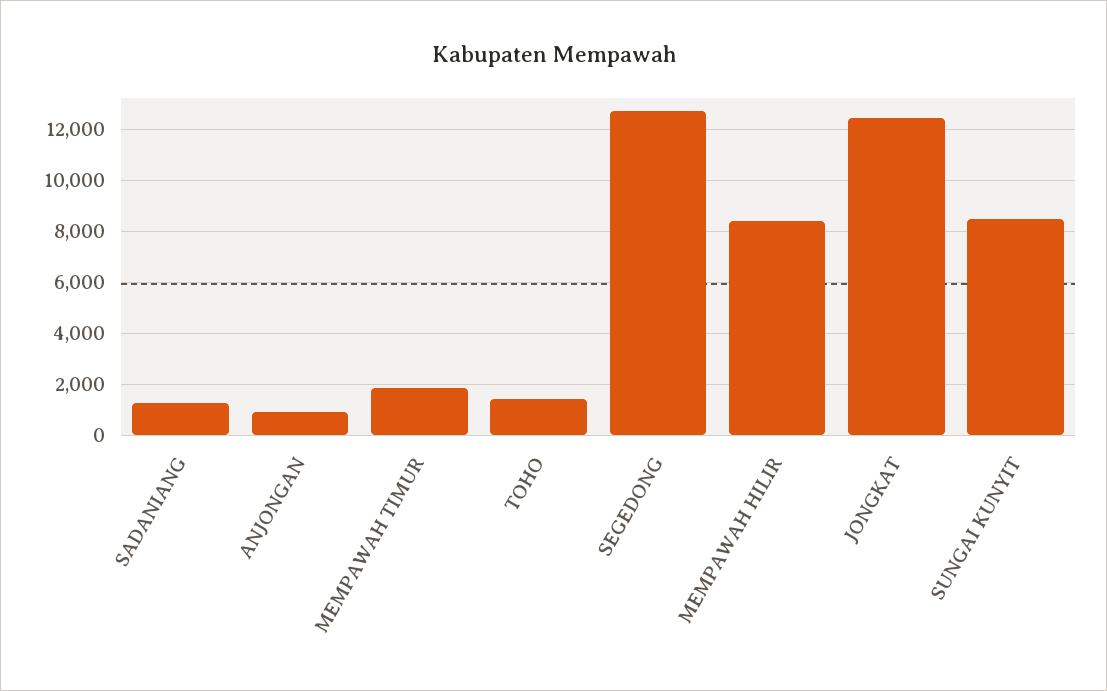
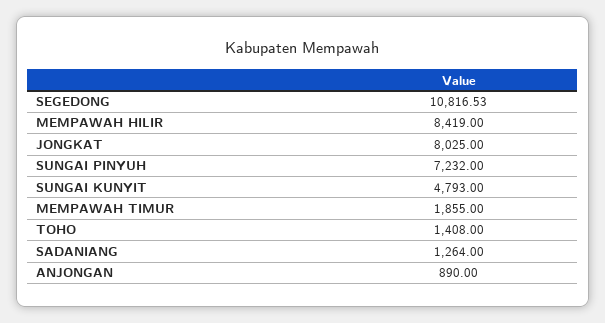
  {
    "SADANIANG": 1264,
    "ANJONGAN": 890,
    "MEMPAWAH TIMUR": 1855,
    "TOHO": 1408,
-   "SEGEDONG": 12750,
+   "SEGEDONG": 10816.53,
    "MEMPAWAH HILIR": 8419,
-   "JONGKAT": 12500,
+   "JONGKAT": 8025,
-   "SUNGAI KUNYIT": 8500
+   "SUNGAI KUNYIT": 4793,
+   "SUNGAI PINYUH": 7232
  }

